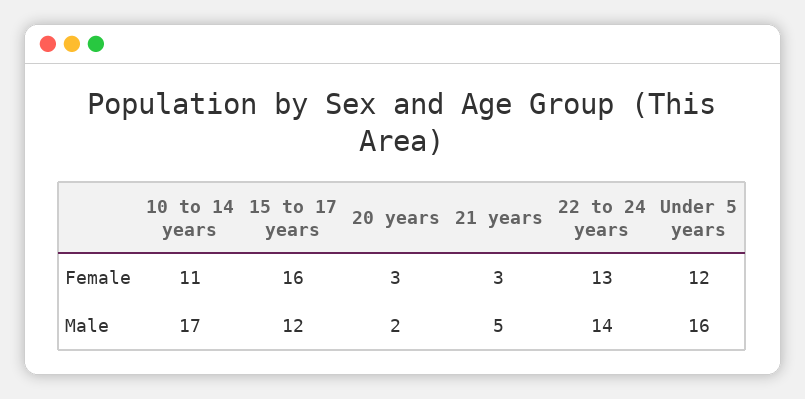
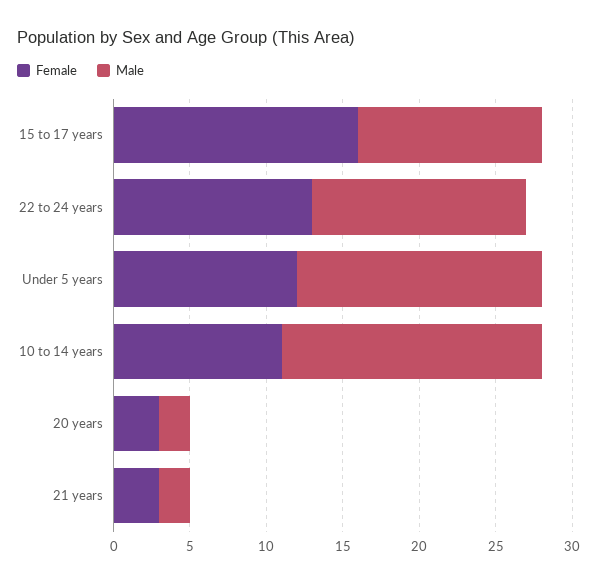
  {
    "Female": {
      "10 to 14 years": 11,
      "15 to 17 years": 16,
      "20 years": 3,
      "21 years": 3,
      "22 to 24 years": 13,
      "Under 5 years": 12
    },
    "Male": {
      "10 to 14 years": 17,
      "15 to 17 years": 12,
      "20 years": 2,
-     "21 years": 5,
+     "21 years": 2,
      "22 to 24 years": 14,
      "Under 5 years": 16
    }
  }

